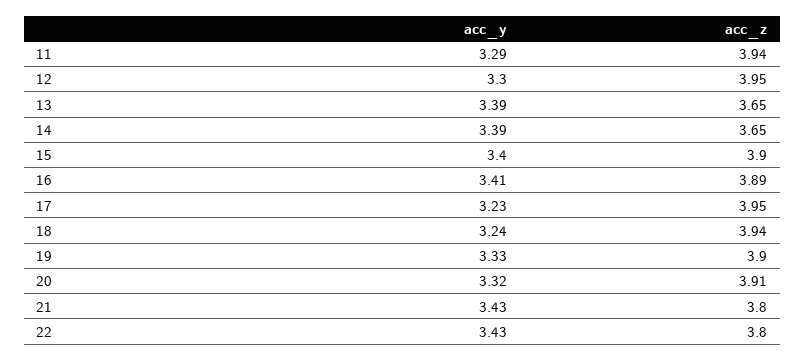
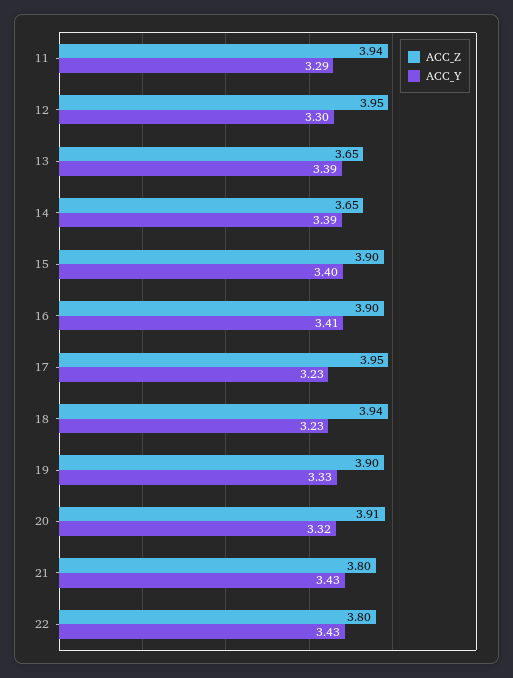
  {
    "acc_y": {
      "11": 3.29,
      "12": 3.3,
      "13": 3.39,
      "14": 3.39,
      "15": 3.4,
      "16": 3.41,
      "17": 3.23,
-     "18": 3.24,
+     "18": 3.23,
      "19": 3.33,
      "20": 3.32,
      "21": 3.43,
      "22": 3.43
    },
    "acc_z": {
      "11": 3.94,
      "12": 3.95,
      "13": 3.65,
      "14": 3.65,
      "15": 3.9,
-     "16": 3.89,
+     "16": 3.9,
      "17": 3.95,
      "18": 3.94,
      "19": 3.9,
      "20": 3.91,
      "21": 3.8,
      "22": 3.8
    }
  }

